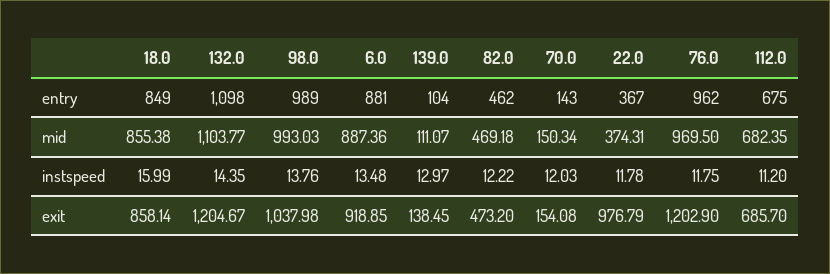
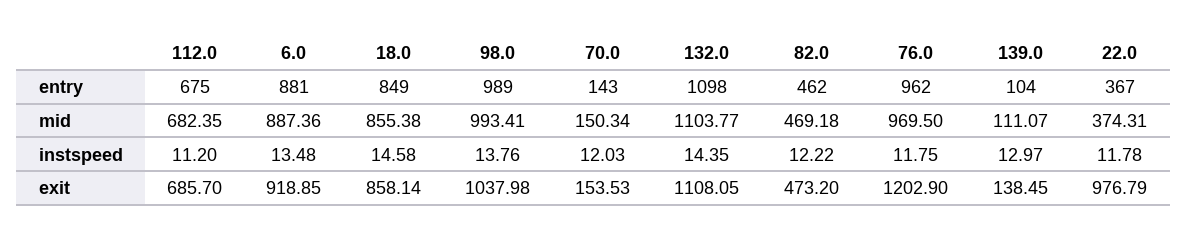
  {
    "18.0": {
      "entry": 849,
      "mid": 855.38,
-     "instspeed": 15.99,
+     "instspeed": 14.58,
      "exit": 858.14
    },
    "132.0": {
      "entry": 1098,
      "mid": 1103.77,
      "instspeed": 14.35,
-     "exit": 1204.67
+     "exit": 1108.05
    },
    "98.0": {
      "entry": 989,
-     "mid": 993.03,
+     "mid": 993.41,
      "instspeed": 13.76,
      "exit": 1037.98
    },
    "6.0": {
      "entry": 881,
      "mid": 887.36,
      "instspeed": 13.48,
      "exit": 918.85
    },
    "139.0": {
      "entry": 104,
      "mid": 111.07,
      "instspeed": 12.97,
      "exit": 138.45
    },
    "82.0": {
      "entry": 462,
      "mid": 469.18,
      "instspeed": 12.22,
      "exit": 473.2
    },
    "70.0": {
      "entry": 143,
      "mid": 150.34,
      "instspeed": 12.03,
-     "exit": 154.08
+     "exit": 153.53
    },
    "22.0": {
      "entry": 367,
      "mid": 374.31,
      "instspeed": 11.78,
      "exit": 976.79
    },
    "76.0": {
      "entry": 962,
      "mid": 969.5,
      "instspeed": 11.75,
      "exit": 1202.9
    },
    "112.0": {
      "entry": 675,
      "mid": 682.35,
      "instspeed": 11.2,
      "exit": 685.7
    }
  }

